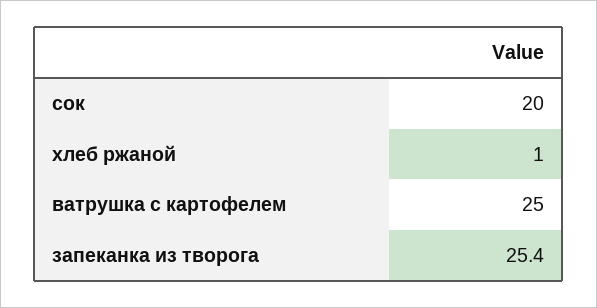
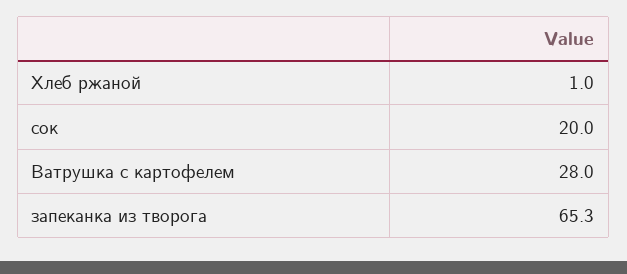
  {
    "сок": 20,
    "хлеб ржаной": 1,
-   "ватрушка с картофелем": 25,
+   "ватрушка с картофелем": 28,
-   "запеканка из творога": 25.4
+   "запеканка из творога": 65.3
  }

